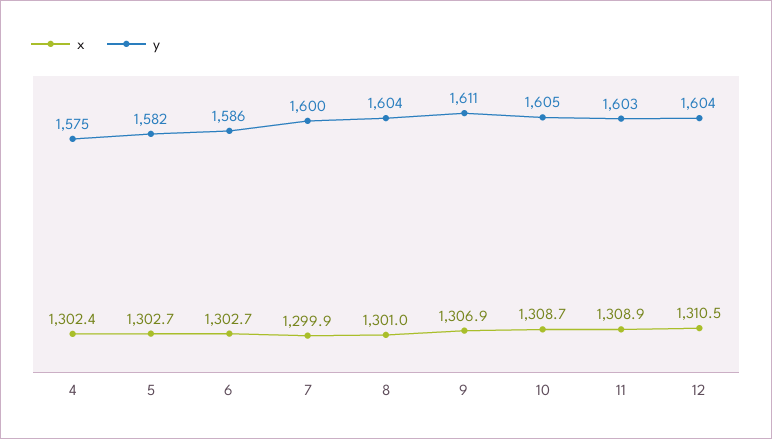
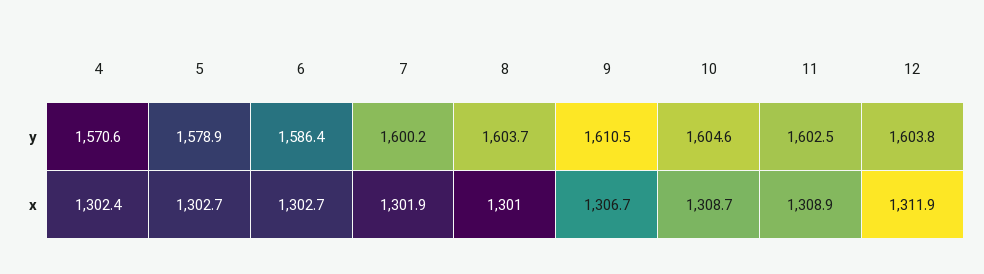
  {
    "x": {
      "4": 1302.4,
      "5": 1302.7,
      "6": 1302.7,
-     "7": 1299.9,
+     "7": 1301.9,
      "8": 1301,
-     "9": 1306.9,
+     "9": 1306.7,
      "10": 1308.7,
      "11": 1308.9,
-     "12": 1310.5
+     "12": 1311.9
    },
    "y": {
-     "4": 1575,
+     "4": 1570.6,
-     "5": 1582,
+     "5": 1578.9,
      "6": 1586.4,
      "7": 1600.2,
      "8": 1603.7,
      "9": 1610.5,
      "10": 1604.6,
      "11": 1602.5,
      "12": 1603.8
    }
  }

